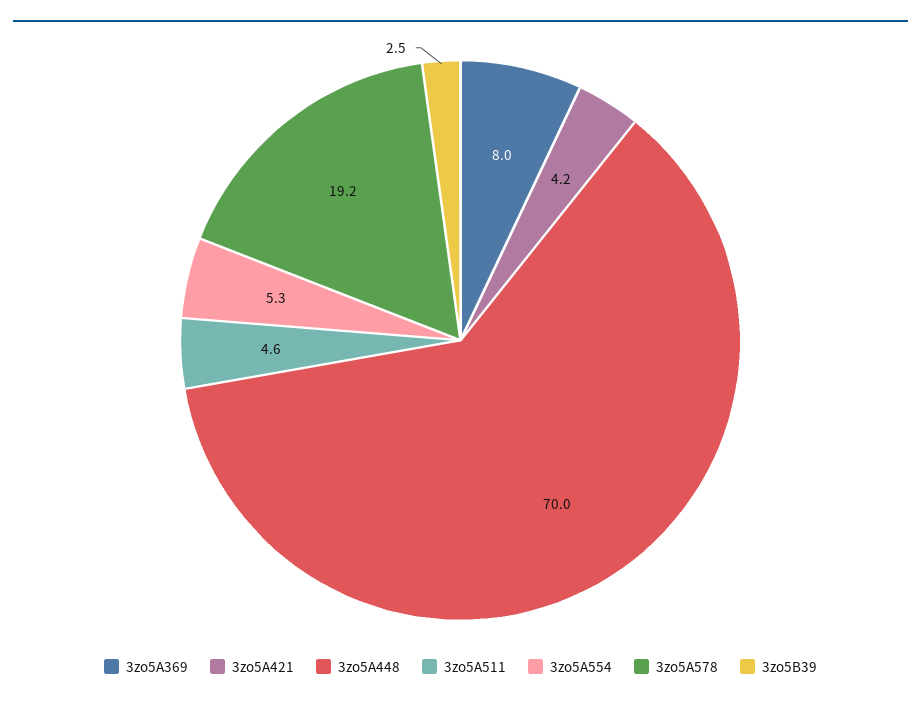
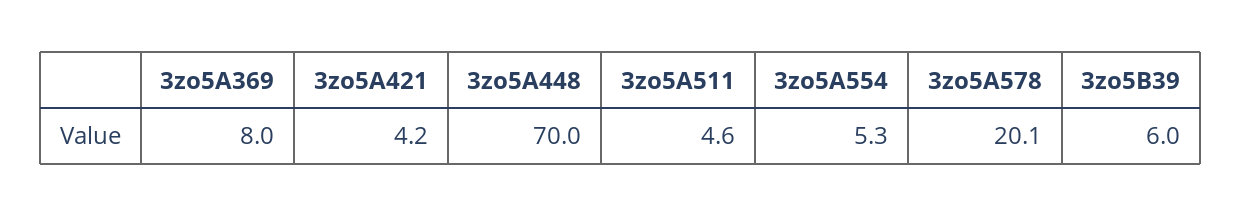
  {
    "3zo5A369": 8,
    "3zo5A421": 4.2,
    "3zo5A448": 70,
    "3zo5A511": 4.6,
    "3zo5A554": 5.3,
-   "3zo5A578": 19.2,
+   "3zo5A578": 20.1,
-   "3zo5B39": 2.5
+   "3zo5B39": 6
  }

